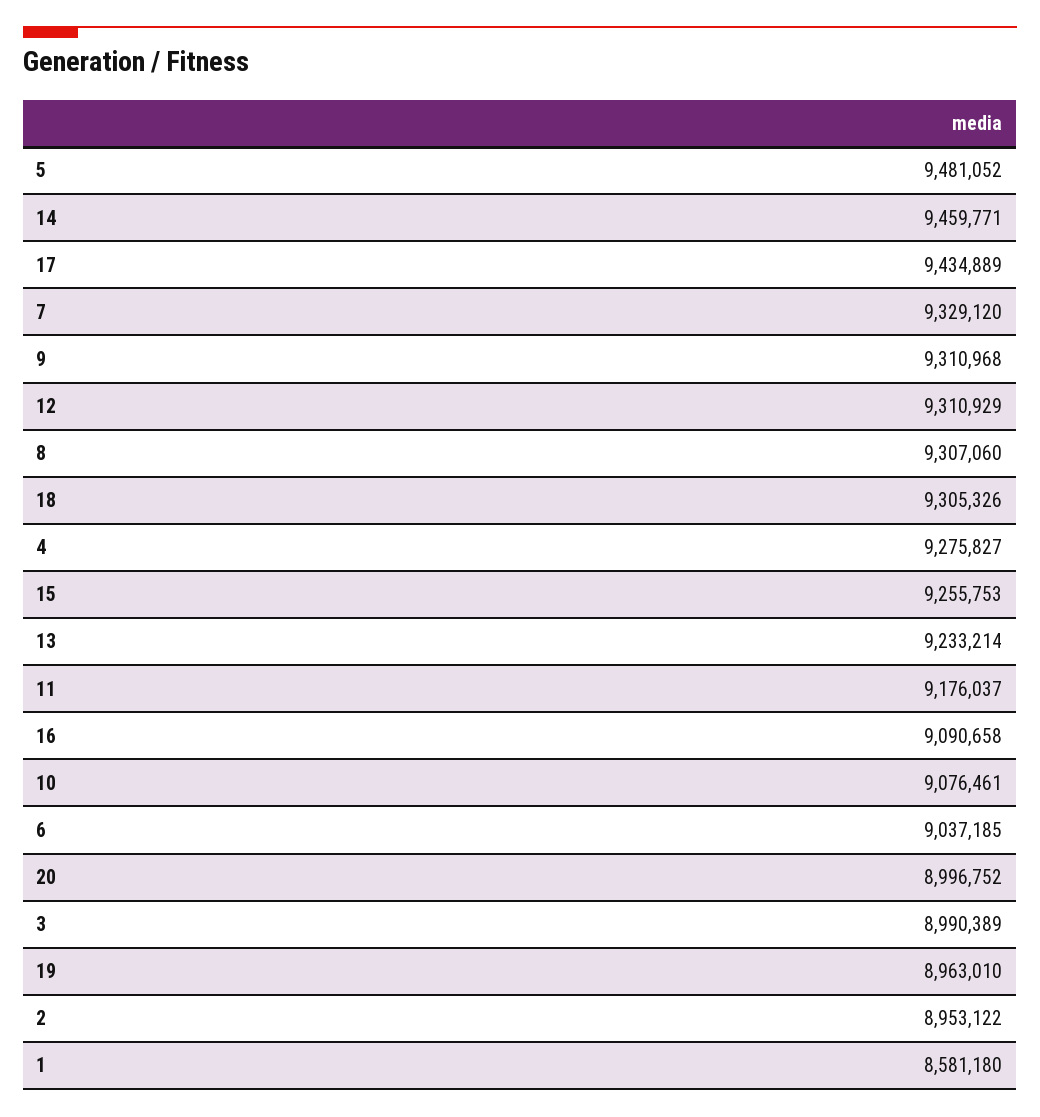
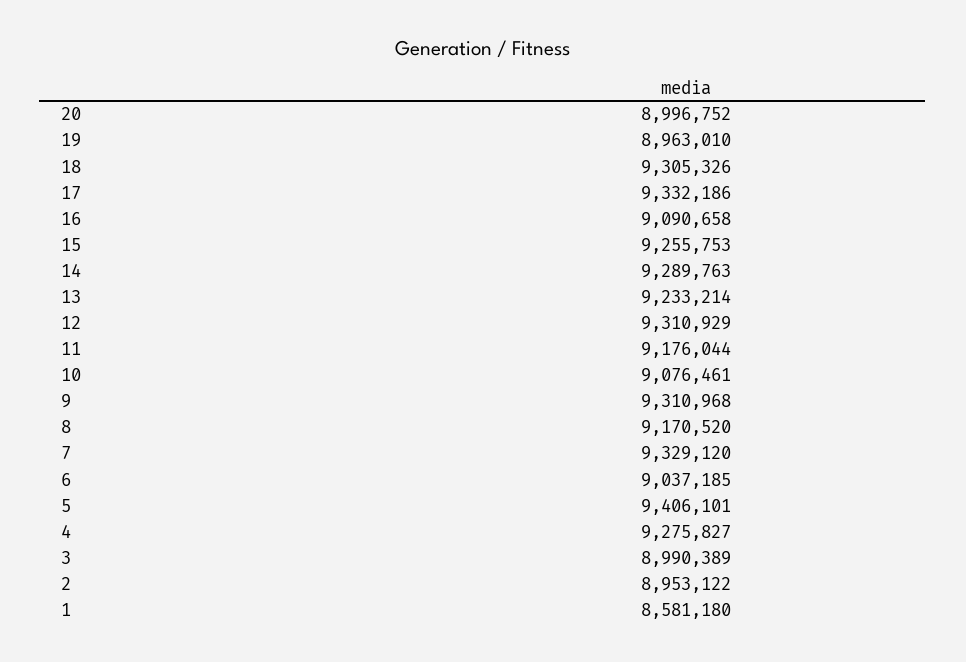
  {
-   "5": 9481052,
+   "5": 9406101,
-   "14": 9459771,
+   "14": 9289763,
-   "17": 9434889,
+   "17": 9332186,
    "7": 9329120,
    "9": 9310968,
    "12": 9310929,
-   "8": 9307060,
+   "8": 9170520,
    "18": 9305326,
    "4": 9275827,
    "15": 9255753,
    "13": 9233214,
-   "11": 9176037,
+   "11": 9176044,
    "16": 9090658,
    "10": 9076461,
    "6": 9037185,
    "20": 8996752,
    "3": 8990389,
    "19": 8963010,
    "2": 8953122,
    "1": 8581180
  }

